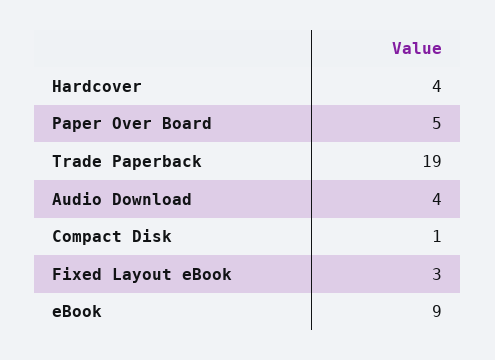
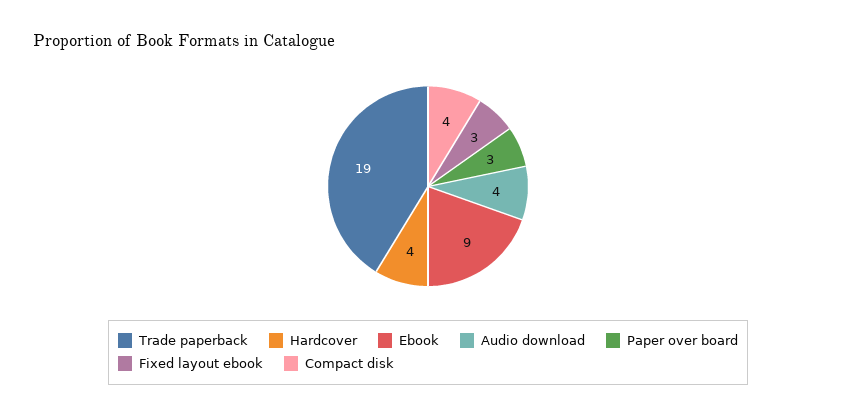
  {
    "Hardcover": 4,
-   "Paper Over Board": 5,
+   "Paper Over Board": 3,
    "Trade Paperback": 19,
    "Audio Download": 4,
-   "Compact Disk": 1,
+   "Compact Disk": 4,
    "Fixed Layout eBook": 3,
    "eBook": 9
  }

